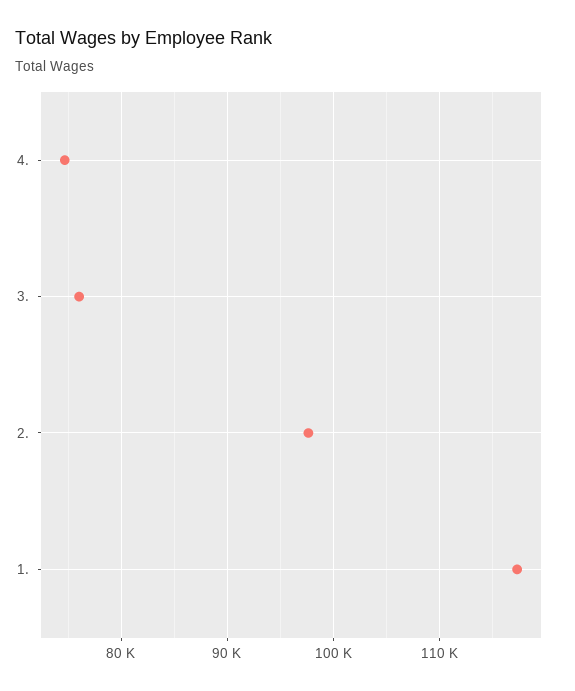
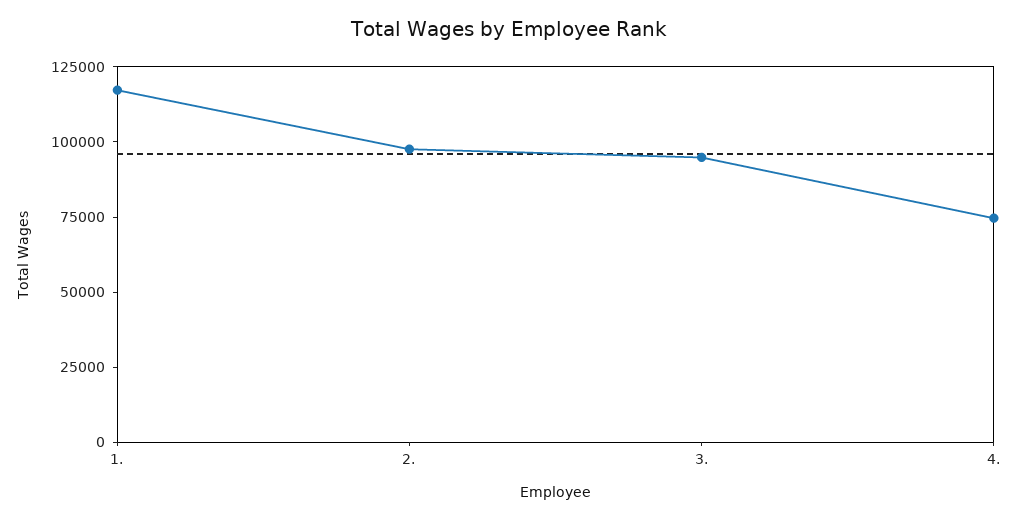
  {
    "4.": 75000,
-   "3.": 76000,
+   "3.": 95000,
    "2.": 98000,
    "1.": 117000
  }

